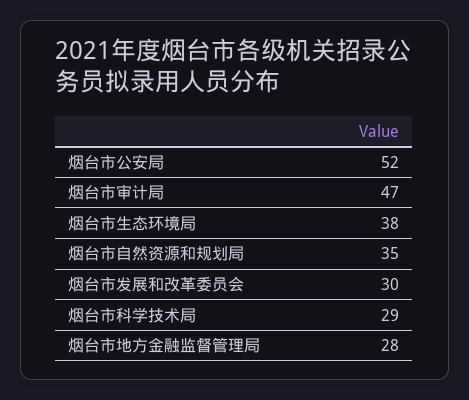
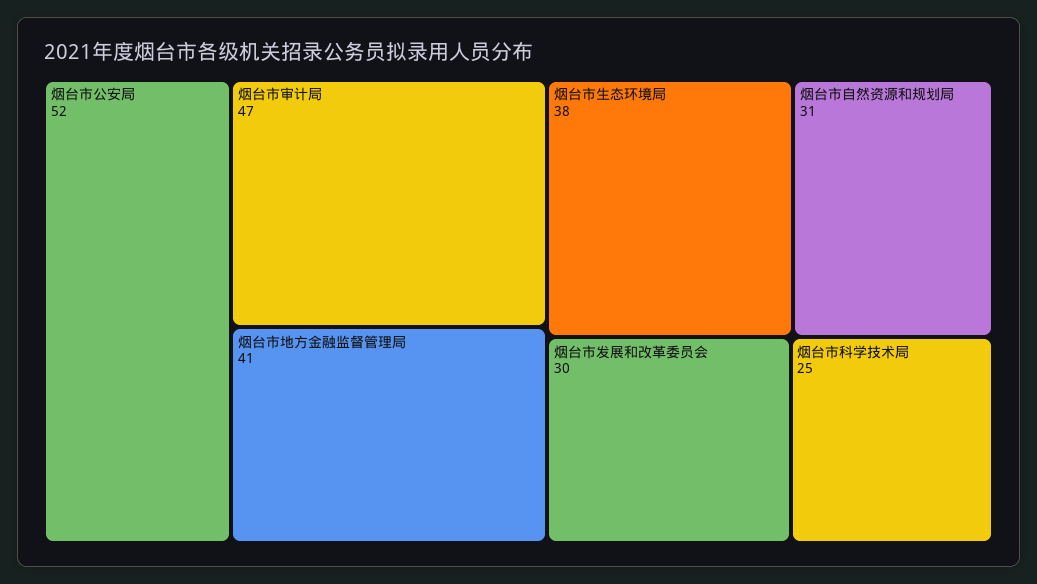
  {
    "烟台市公安局": 52,
    "烟台市审计局": 47,
    "烟台市生态环境局": 38,
-   "烟台市自然资源和规划局": 35,
+   "烟台市自然资源和规划局": 31,
    "烟台市发展和改革委员会": 30,
-   "烟台市科学技术局": 29,
+   "烟台市科学技术局": 25,
-   "烟台市地方金融监督管理局": 28
+   "烟台市地方金融监督管理局": 41
  }

